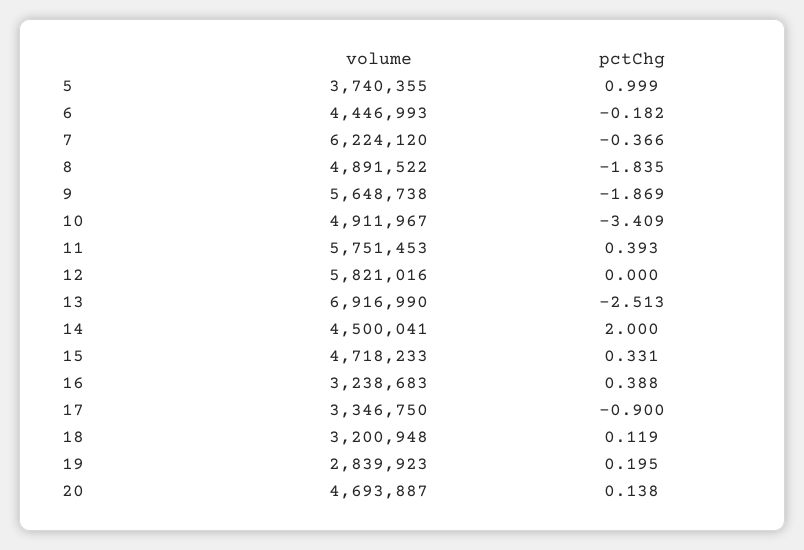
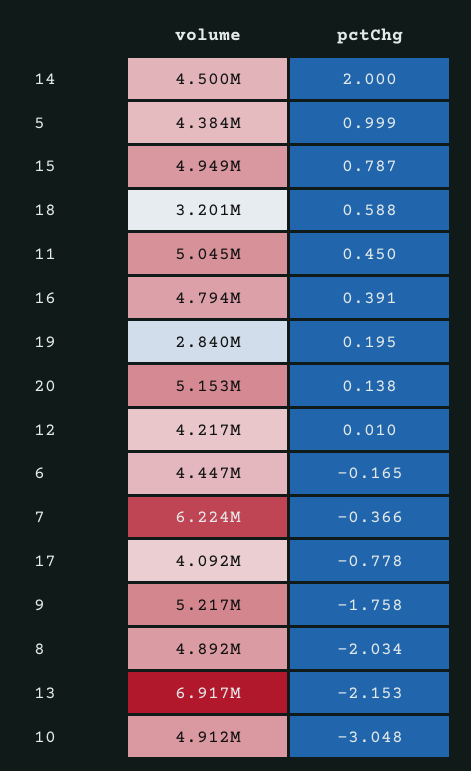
  {
    "volume": {
-     "5": 3740355,
+     "5": 4384000,
      "6": 4446993,
      "7": 6224120,
      "8": 4891522,
-     "9": 5648738,
+     "9": 5217000,
      "10": 4911967,
-     "11": 5751453,
+     "11": 5045000,
-     "12": 5821016,
+     "12": 4217000,
      "13": 6916990,
      "14": 4500041,
-     "15": 4718233,
+     "15": 4949000,
-     "16": 3238683,
+     "16": 4794000,
-     "17": 3346750,
+     "17": 4092000,
      "18": 3200948,
      "19": 2839923,
-     "20": 4693887
+     "20": 5153000
    },
    "pctChg": {
      "5": 0.999,
-     "6": -0.182,
+     "6": -0.165,
      "7": -0.366,
-     "8": -1.835,
+     "8": -2.034,
-     "9": -1.869,
+     "9": -1.758,
-     "10": -3.409,
+     "10": -3.048,
-     "11": 0.393,
+     "11": 0.45,
-     "12": 0,
+     "12": 0.01,
-     "13": -2.513,
+     "13": -2.153,
      "14": 2,
-     "15": 0.331,
+     "15": 0.787,
-     "16": 0.388,
+     "16": 0.391,
-     "17": -0.9,
+     "17": -0.778,
-     "18": 0.119,
+     "18": 0.588,
      "19": 0.195,
      "20": 0.138
    }
  }

